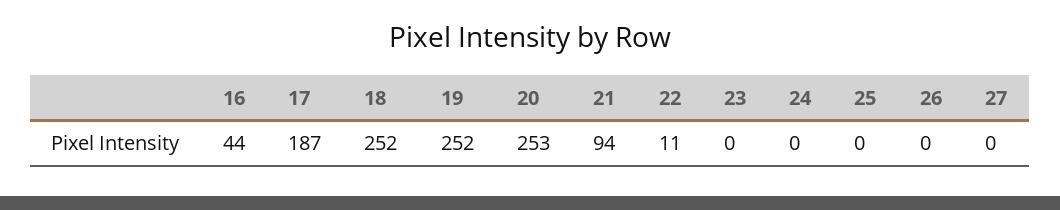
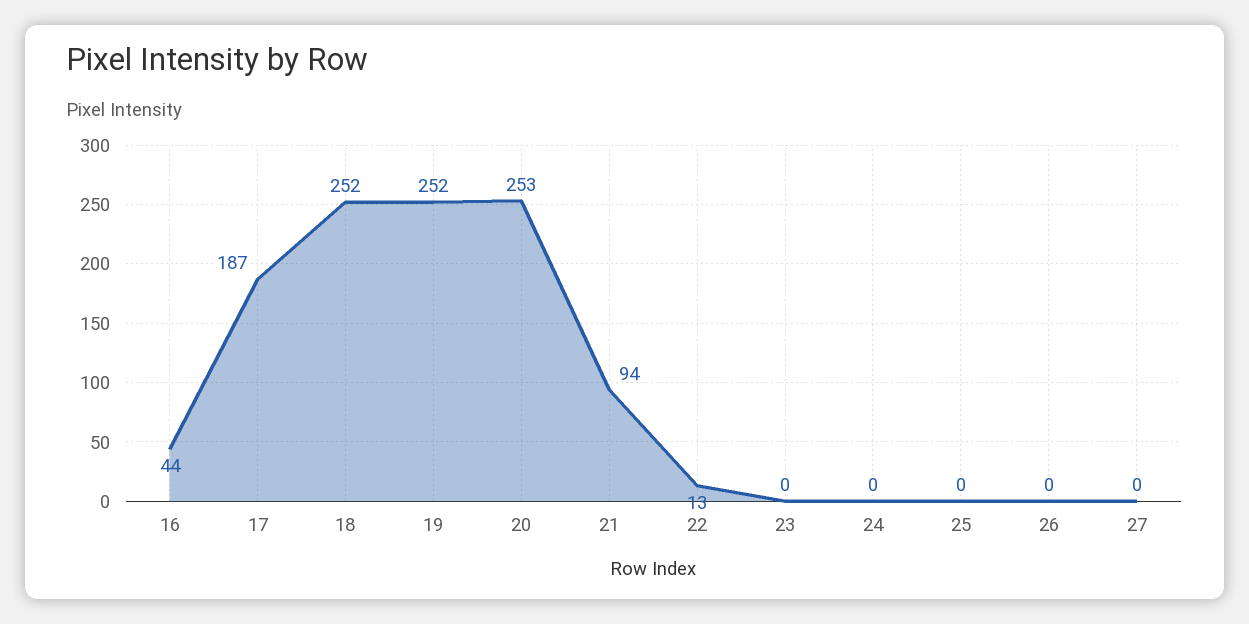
  {
    "16": 44,
    "17": 187,
    "18": 252,
    "19": 252,
    "20": 253,
    "21": 94,
-   "22": 11,
+   "22": 13,
    "23": 0,
    "24": 0,
    "25": 0,
    "26": 0,
    "27": 0
  }

